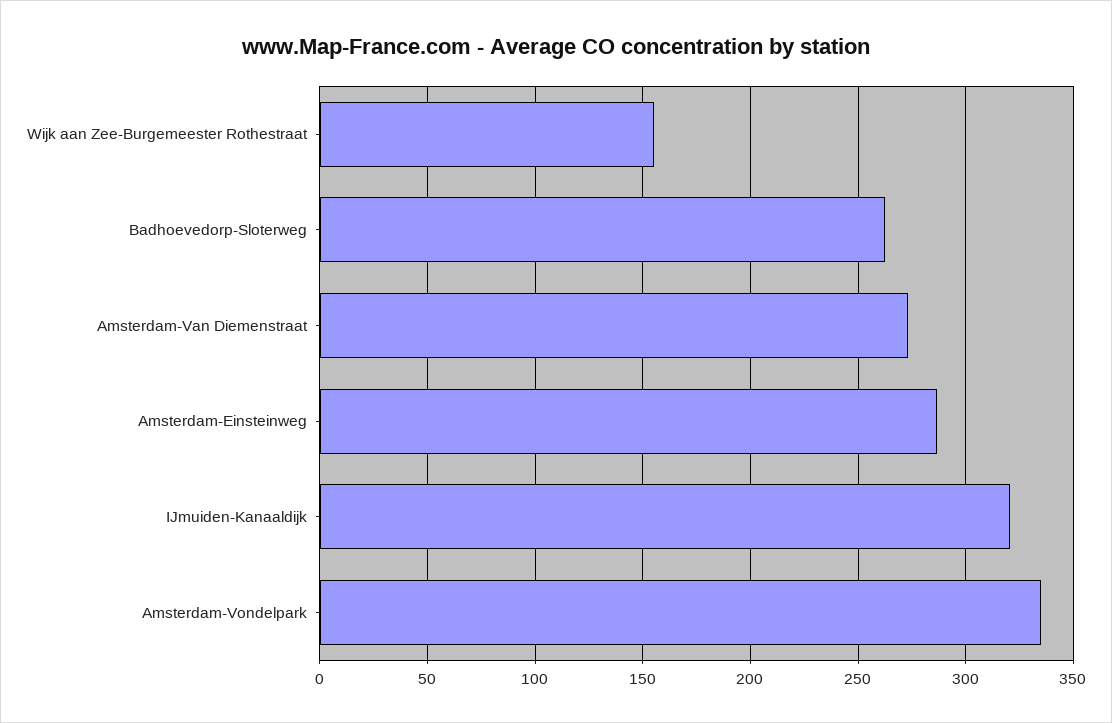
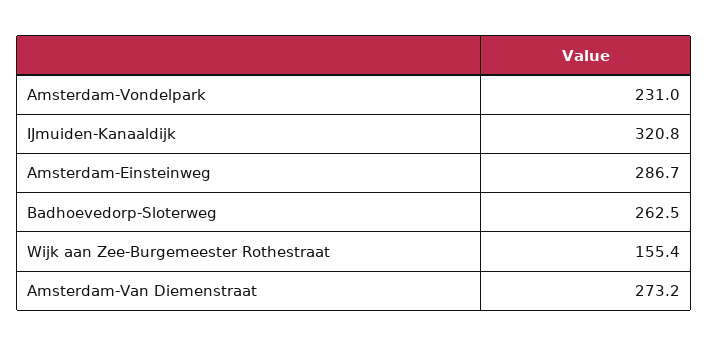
  {
    "Wijk aan Zee-Burgemeester Rothestraat": 155.4,
    "Badhoevedorp-Sloterweg": 262.5,
    "Amsterdam-Van Diemenstraat": 273.2,
    "Amsterdam-Einsteinweg": 286.7,
    "IJmuiden-Kanaaldijk": 320.8,
-   "Amsterdam-Vondelpark": 335
+   "Amsterdam-Vondelpark": 231
  }

